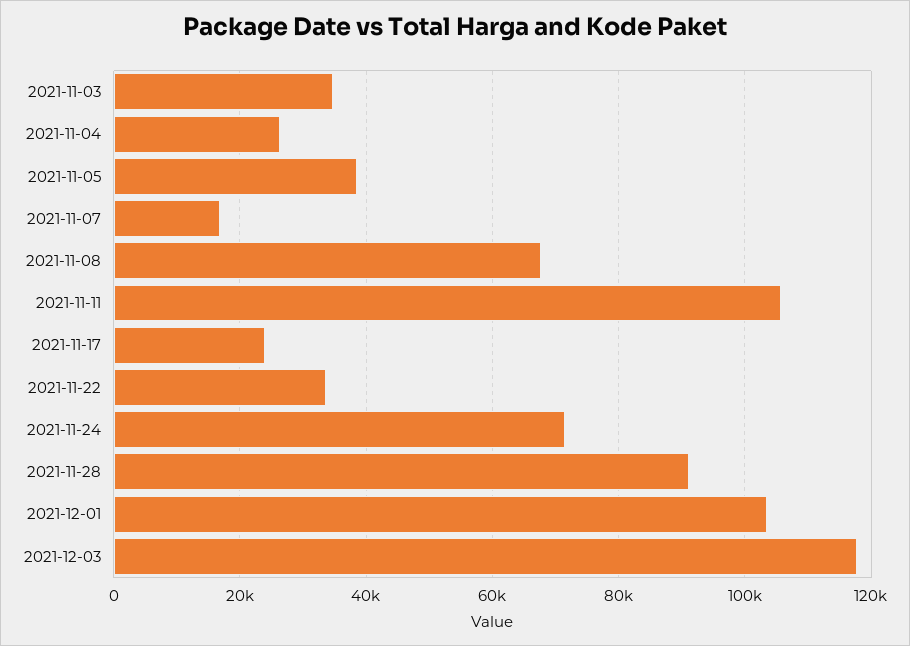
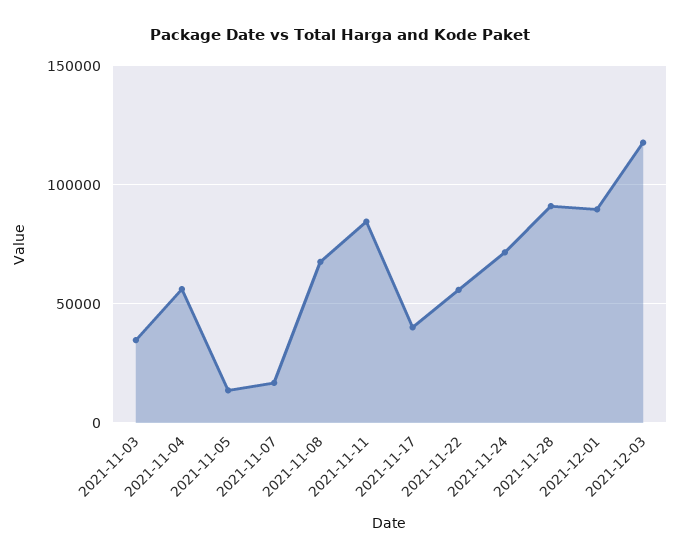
  {
    "2021-11-03": 34000,
-   "2021-11-04": 26000,
+   "2021-11-04": 55000,
-   "2021-11-05": 38000,
+   "2021-11-05": 15000,
    "2021-11-07": 16000,
    "2021-11-08": 68000,
-   "2021-11-11": 106000,
+   "2021-11-11": 85000,
-   "2021-11-17": 24000,
+   "2021-11-17": 40000,
-   "2021-11-22": 34000,
+   "2021-11-22": 55000,
    "2021-11-24": 72000,
    "2021-11-28": 92000,
-   "2021-12-01": 104000,
+   "2021-12-01": 90000,
    "2021-12-03": 118000
  }

